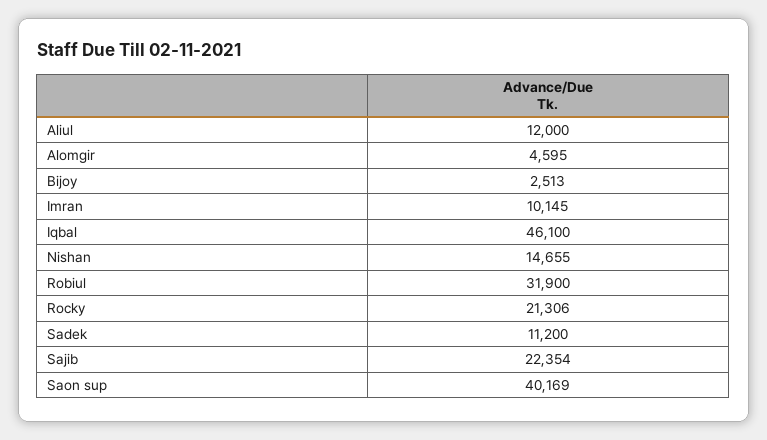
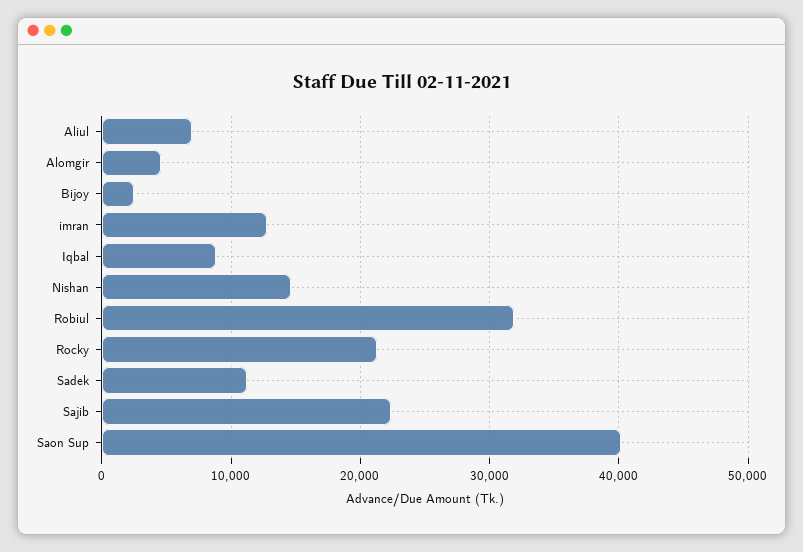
  {
-   "Aliul": 12000,
+   "Aliul": 7000,
    "Alomgir": 4595,
    "Bijoy": 2513,
-   "Imran": 10145,
+   "Imran": 13000,
-   "Iqbal": 46100,
+   "Iqbal": 9000,
    "Nishan": 14655,
    "Robiul": 31900,
    "Rocky": 21306,
    "Sadek": 11200,
    "Sajib": 22354,
    "Saon sup": 40169
  }

